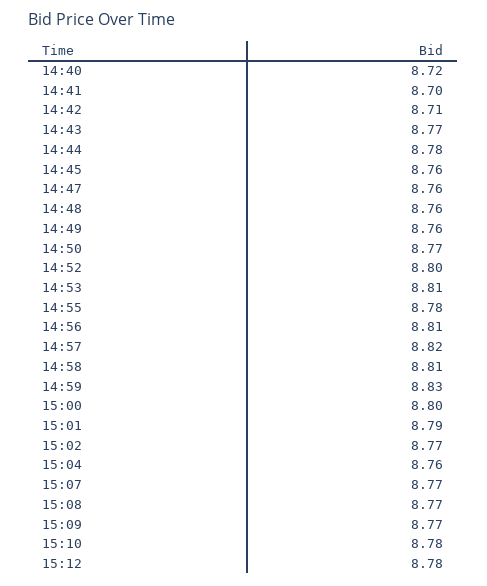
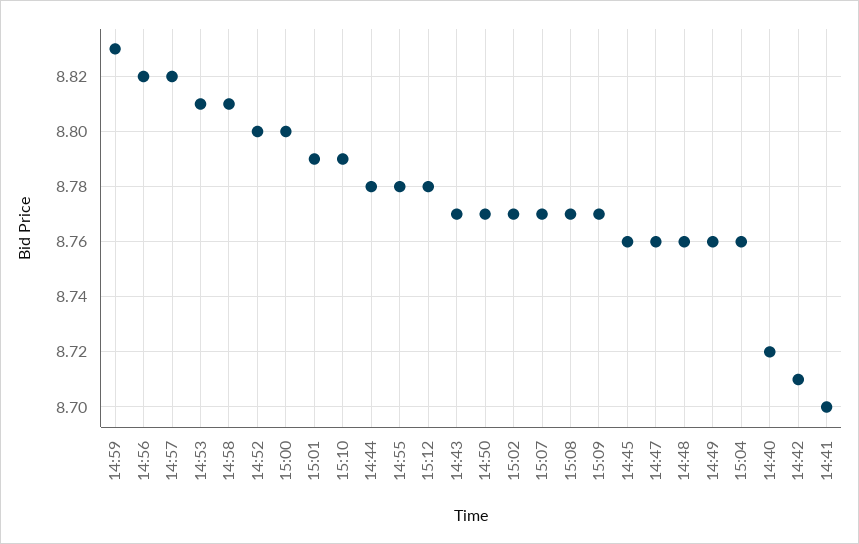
  {
    "14:40": 8.72,
    "14:41": 8.7,
    "14:42": 8.71,
    "14:43": 8.77,
    "14:44": 8.78,
    "14:45": 8.76,
    "14:47": 8.76,
    "14:48": 8.76,
    "14:49": 8.76,
    "14:50": 8.77,
    "14:52": 8.8,
    "14:53": 8.81,
    "14:55": 8.78,
-   "14:56": 8.81,
+   "14:56": 8.82,
    "14:57": 8.82,
    "14:58": 8.81,
    "14:59": 8.83,
    "15:00": 8.8,
    "15:01": 8.79,
    "15:02": 8.77,
    "15:04": 8.76,
    "15:07": 8.77,
    "15:08": 8.77,
    "15:09": 8.77,
-   "15:10": 8.78,
+   "15:10": 8.79,
    "15:12": 8.78
  }

